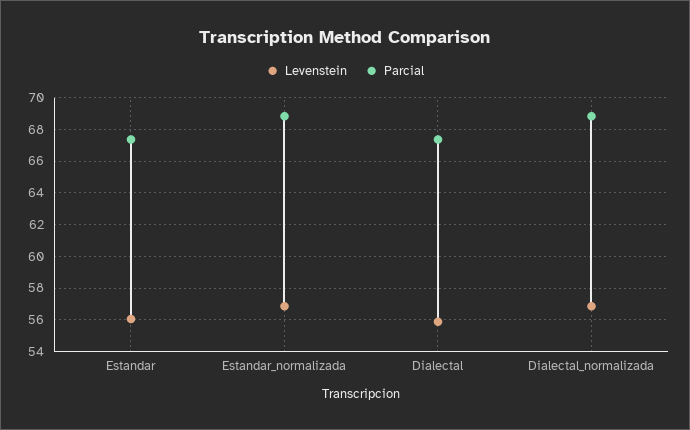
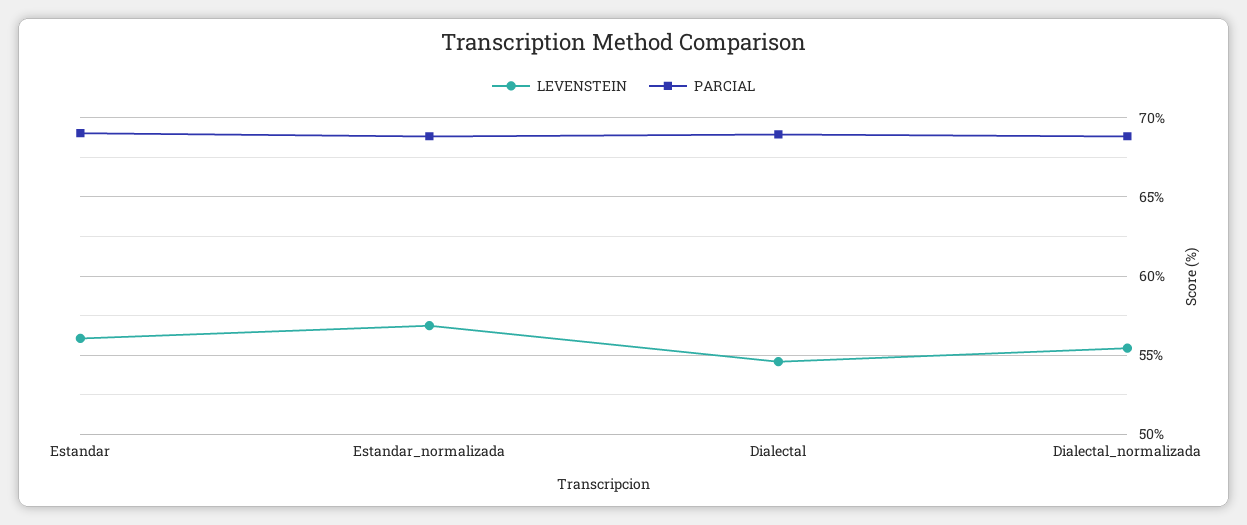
  {
    "Levenstein": {
      "Estandar": 56,
      "Estandar_normalizada": 57,
-     "Dialectal": 56,
+     "Dialectal": 54.5,
-     "Dialectal_normalizada": 57
+     "Dialectal_normalizada": 55.5
    },
    "Parcial": {
-     "Estandar": 67.5,
+     "Estandar": 69,
      "Estandar_normalizada": 69,
-     "Dialectal": 67.5,
+     "Dialectal": 69,
      "Dialectal_normalizada": 69
    }
  }

